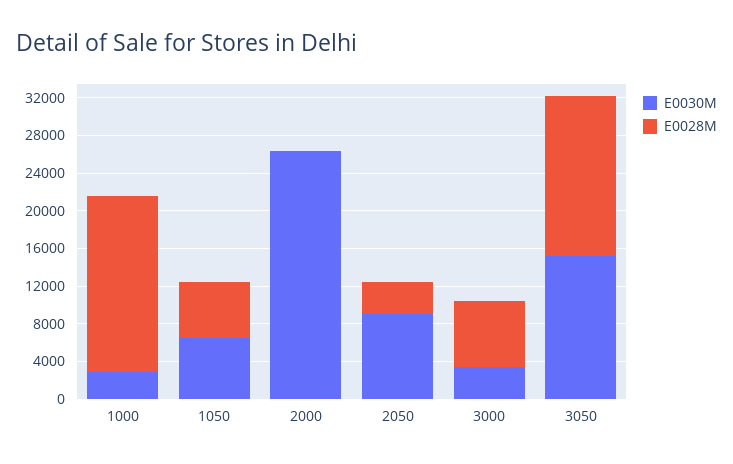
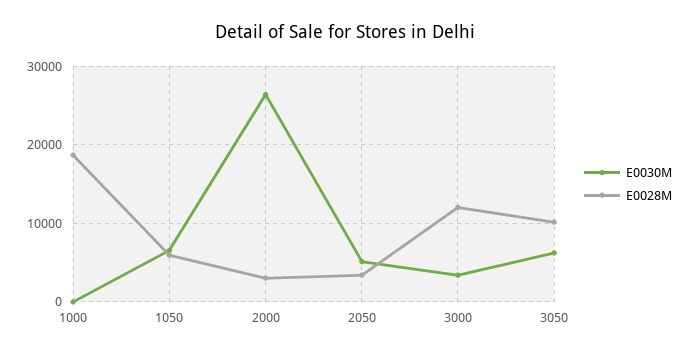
  {
    "E0030M": {
-     "1000": 3000,
+     "1000": 0,
      "1050": 7000,
      "2000": 26000,
-     "2050": 9000,
+     "2050": 5000,
      "3000": 3000,
-     "3050": 15000
+     "3050": 6000
    },
    "E0028M": {
      "1000": 19000,
      "1050": 6000,
-     "2000": 0,
+     "2000": 3000,
      "2050": 3000,
-     "3000": 7000,
+     "3000": 12000,
-     "3050": 17000
+     "3050": 10000
    }
  }

